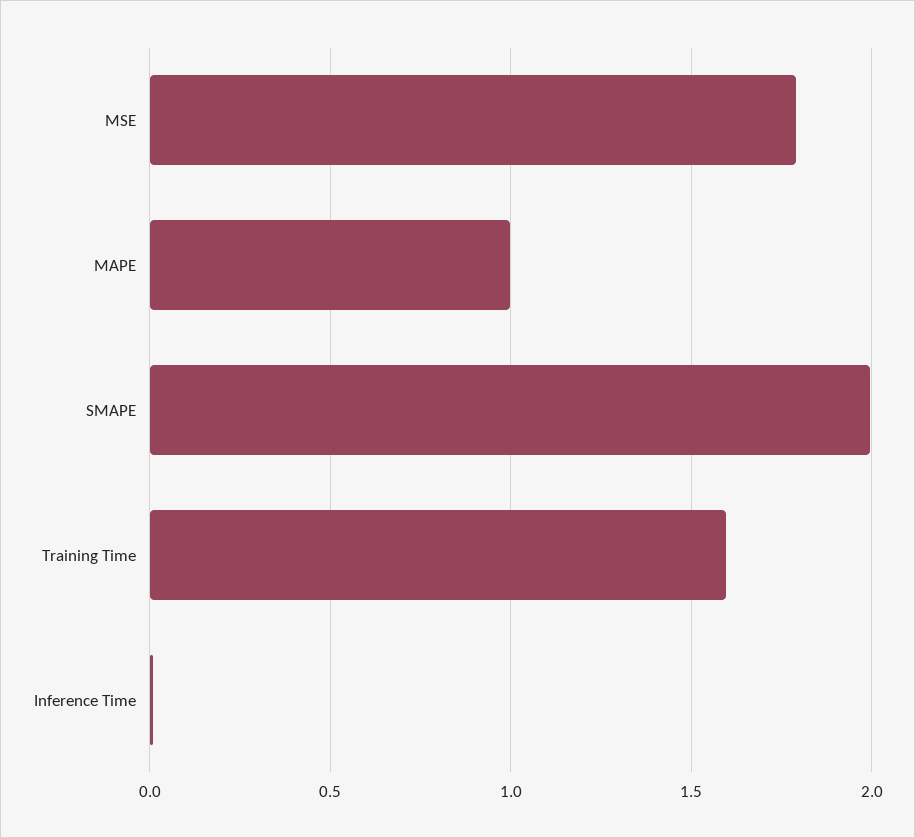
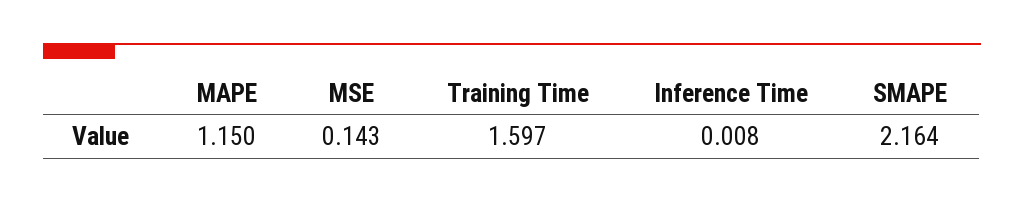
  {
-   "MSE": 1.8,
+   "MSE": 0.143,
-   "MAPE": 1,
+   "MAPE": 1.15,
-   "SMAPE": 2,
+   "SMAPE": 2.164,
    "Training Time": 1.597,
    "Inference Time": 0.008
  }

